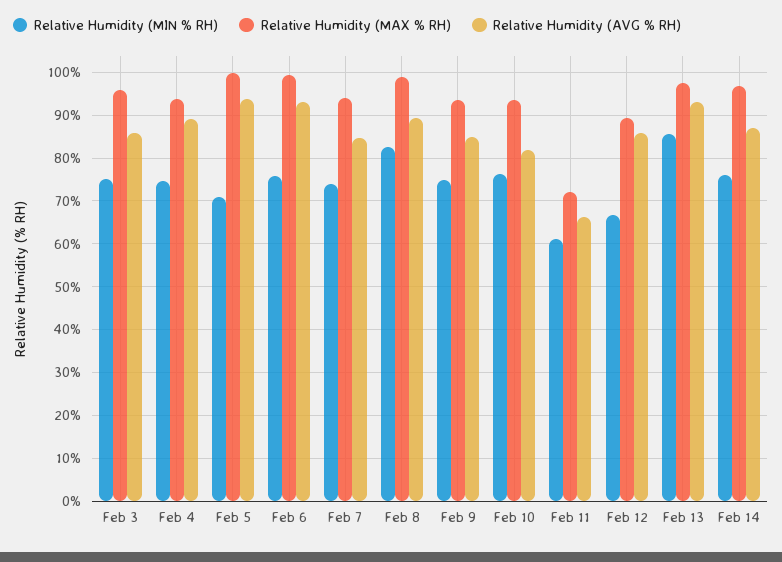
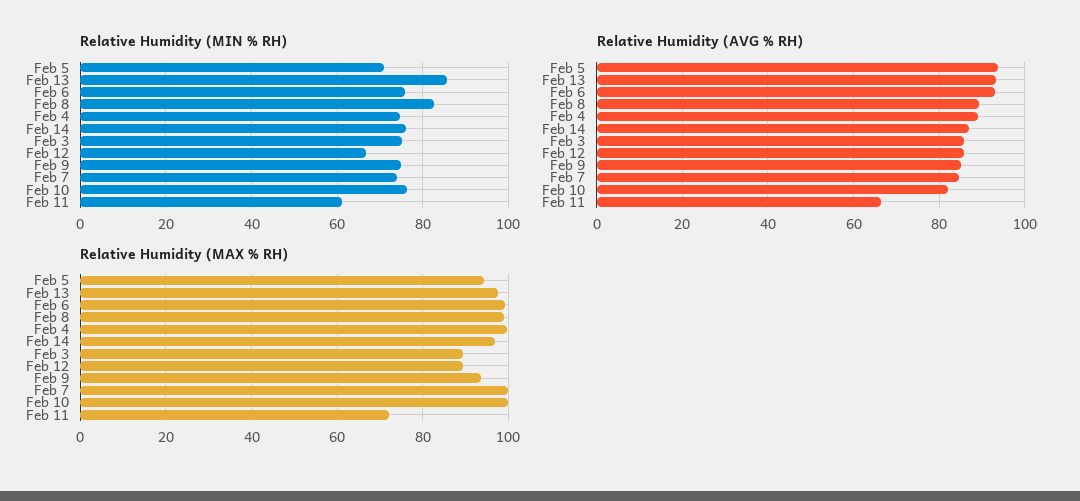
  {
    "Relative Humidity (MIN % RH)": {
      "Feb 3": 76,
      "Feb 4": 74,
      "Feb 5": 70,
      "Feb 6": 76,
      "Feb 7": 74,
      "Feb 8": 82,
      "Feb 9": 76,
      "Feb 10": 76,
      "Feb 11": 62,
      "Feb 12": 66,
      "Feb 13": 86,
      "Feb 14": 76
    },
    "Relative Humidity (MAX % RH)": {
-     "Feb 3": 96,
+     "Feb 3": 90,
-     "Feb 4": 94,
+     "Feb 4": 100,
-     "Feb 5": 100,
+     "Feb 5": 94,
      "Feb 6": 100,
-     "Feb 7": 94,
+     "Feb 7": 100,
      "Feb 8": 98,
      "Feb 9": 94,
-     "Feb 10": 94,
+     "Feb 10": 100,
      "Feb 11": 72,
      "Feb 12": 90,
      "Feb 13": 98,
      "Feb 14": 96
    },
    "Relative Humidity (AVG % RH)": {
      "Feb 3": 86,
      "Feb 4": 90,
      "Feb 5": 94,
      "Feb 6": 94,
      "Feb 7": 84,
      "Feb 8": 90,
      "Feb 9": 86,
      "Feb 10": 82,
      "Feb 11": 66,
      "Feb 12": 86,
      "Feb 13": 94,
      "Feb 14": 88
    }
  }

